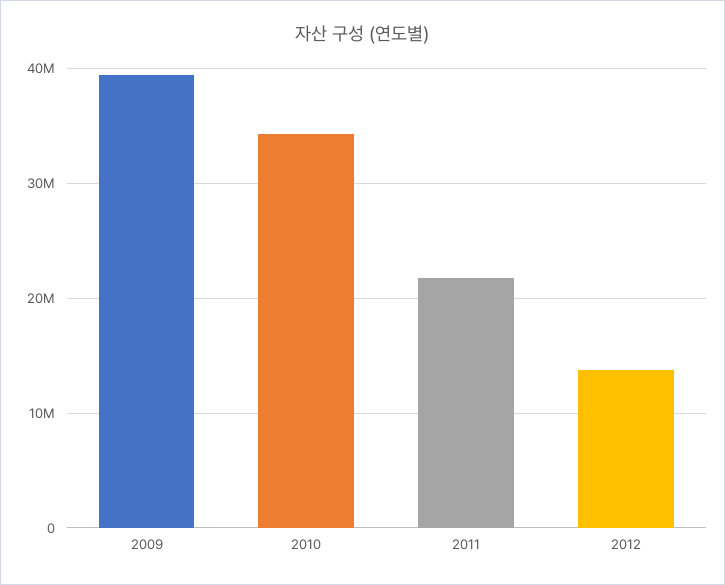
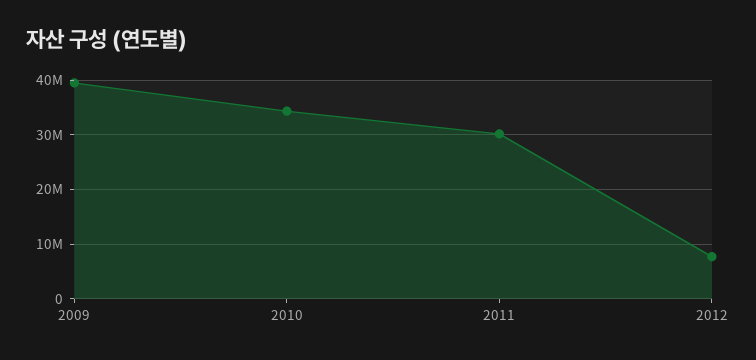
  {
    "2009": 39000000,
    "2010": 34000000,
-   "2011": 22000000,
+   "2011": 30000000,
-   "2012": 14000000
+   "2012": 8000000
  }

